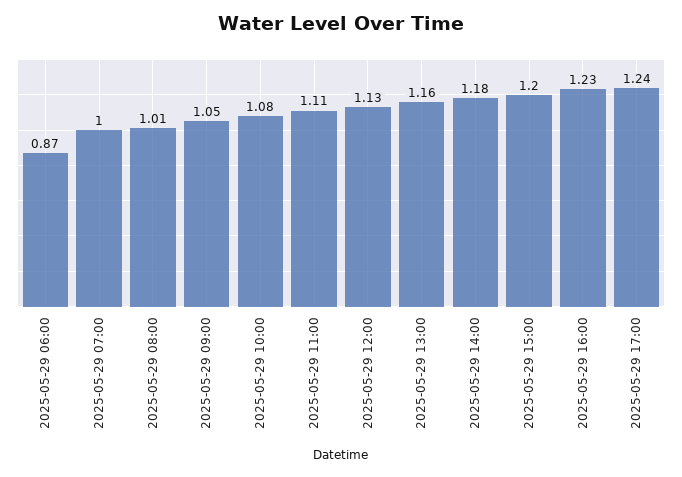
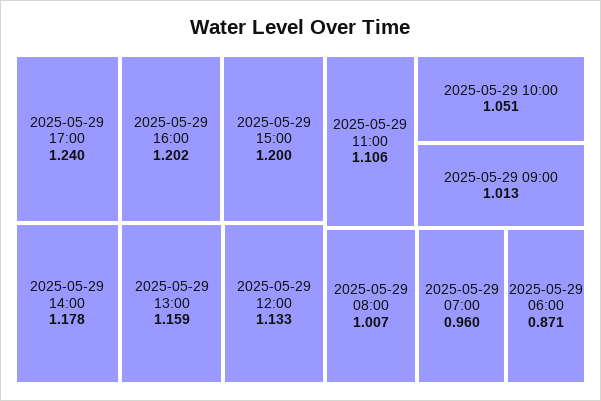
  {
    "2025-05-29 06:00": 0.871,
-   "2025-05-29 07:00": 1,
+   "2025-05-29 07:00": 0.96,
    "2025-05-29 08:00": 1.007,
-   "2025-05-29 09:00": 1.05,
+   "2025-05-29 09:00": 1.013,
-   "2025-05-29 10:00": 1.08,
+   "2025-05-29 10:00": 1.051,
    "2025-05-29 11:00": 1.106,
    "2025-05-29 12:00": 1.133,
    "2025-05-29 13:00": 1.159,
    "2025-05-29 14:00": 1.178,
    "2025-05-29 15:00": 1.2,
-   "2025-05-29 16:00": 1.23,
+   "2025-05-29 16:00": 1.202,
    "2025-05-29 17:00": 1.24
  }

